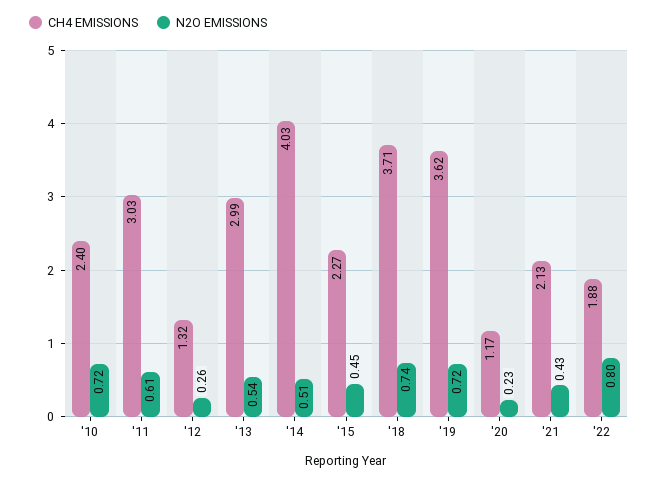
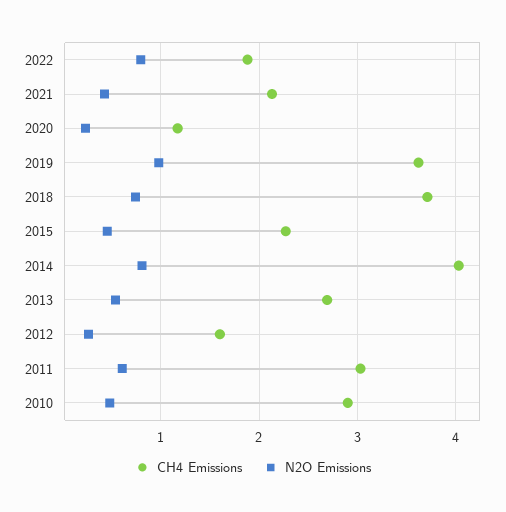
  {
    "CH4 EMISSIONS": {
-     "'10": 2.4,
+     "'10": 2.9,
      "'11": 3.03,
-     "'12": 1.32,
+     "'12": 1.6,
-     "'13": 2.99,
+     "'13": 2.7,
      "'14": 4.03,
      "'15": 2.27,
      "'18": 3.71,
      "'19": 3.62,
      "'20": 1.17,
      "'21": 2.13,
      "'22": 1.88
    },
    "N2O EMISSIONS": {
-     "'10": 0.72,
+     "'10": 0.5,
      "'11": 0.61,
      "'12": 0.26,
      "'13": 0.54,
-     "'14": 0.51,
+     "'14": 0.8,
      "'15": 0.45,
      "'18": 0.74,
-     "'19": 0.72,
+     "'19": 1,
      "'20": 0.23,
      "'21": 0.43,
      "'22": 0.8
    }
  }

